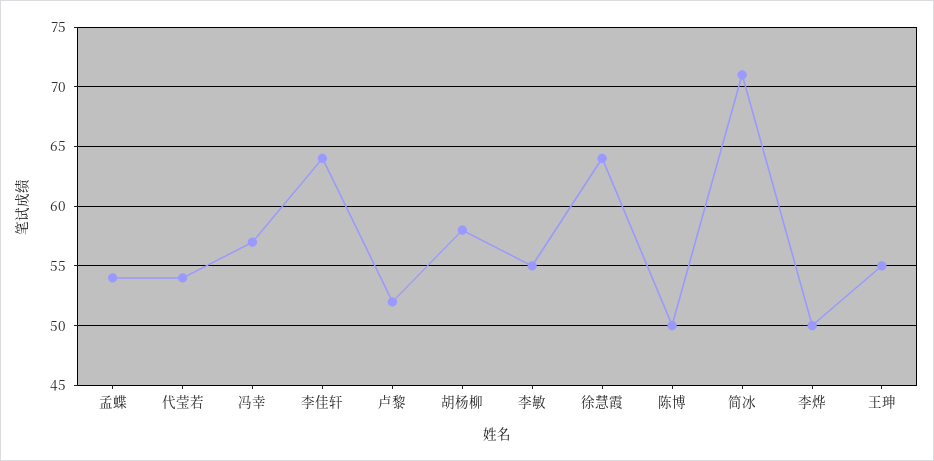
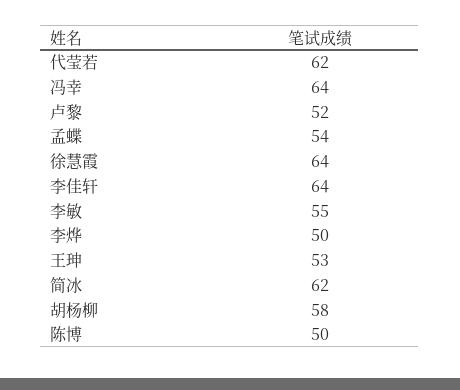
  {
    "孟蝶": 54,
-   "代莹若": 54,
+   "代莹若": 62,
-   "冯幸": 57,
+   "冯幸": 64,
    "李佳轩": 64,
    "卢黎": 52,
    "胡杨柳": 58,
    "李敏": 55,
    "徐慧霞": 64,
    "陈博": 50,
-   "简冰": 71,
+   "简冰": 62,
    "李烨": 50,
-   "王珅": 55
+   "王珅": 53
  }

